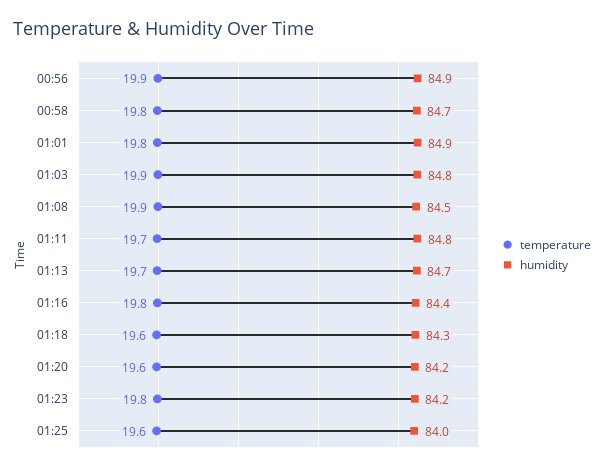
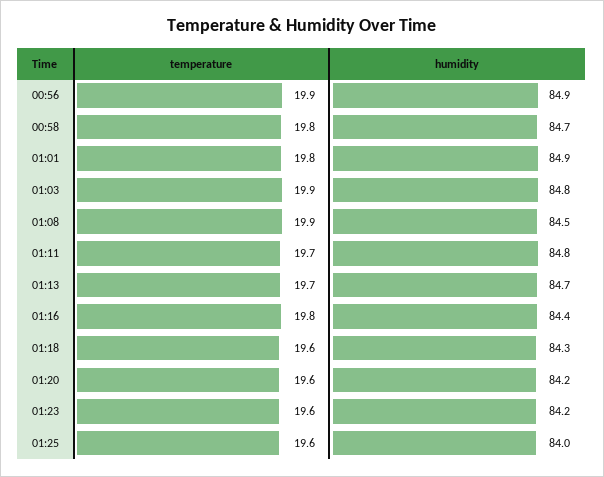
  {
    "temperature": {
      "00:56": 19.9,
      "00:58": 19.8,
      "01:01": 19.8,
      "01:03": 19.9,
      "01:08": 19.9,
      "01:11": 19.7,
      "01:13": 19.7,
      "01:16": 19.8,
      "01:18": 19.6,
      "01:20": 19.6,
-     "01:23": 19.8,
+     "01:23": 19.6,
      "01:25": 19.6
    },
    "humidity": {
      "00:56": 84.9,
      "00:58": 84.7,
      "01:01": 84.9,
      "01:03": 84.8,
      "01:08": 84.5,
      "01:11": 84.8,
      "01:13": 84.7,
      "01:16": 84.4,
      "01:18": 84.3,
      "01:20": 84.2,
      "01:23": 84.2,
      "01:25": 84
    }
  }

